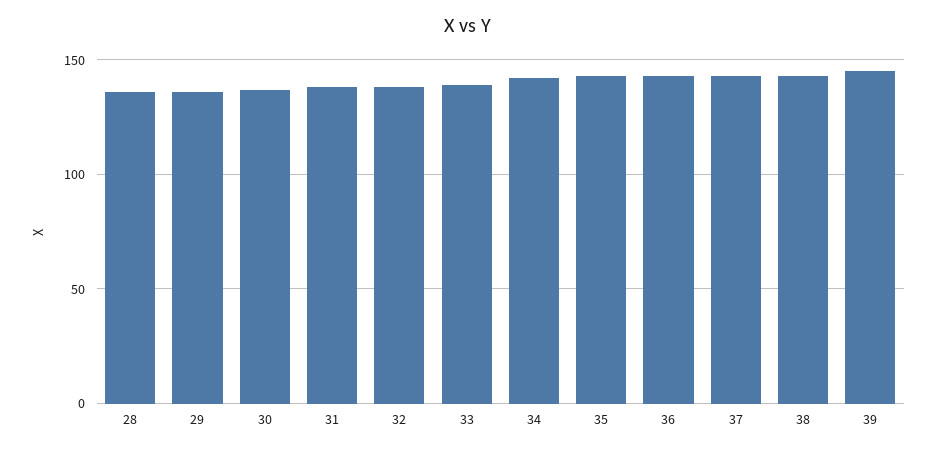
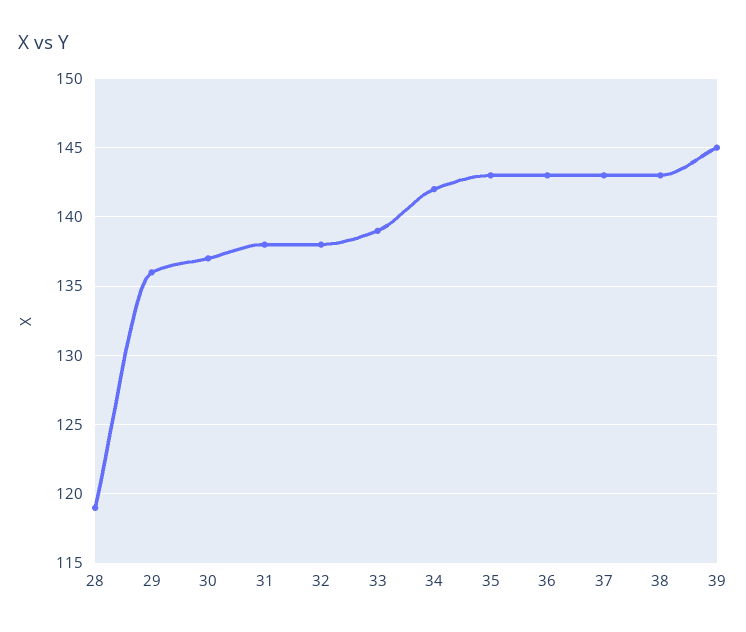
  {
-   "28": 135,
+   "28": 119,
    "29": 136,
    "30": 137,
    "31": 138,
    "32": 138,
    "33": 139,
    "34": 142,
    "35": 143,
    "36": 143,
    "37": 143,
    "38": 143,
    "39": 145
  }

